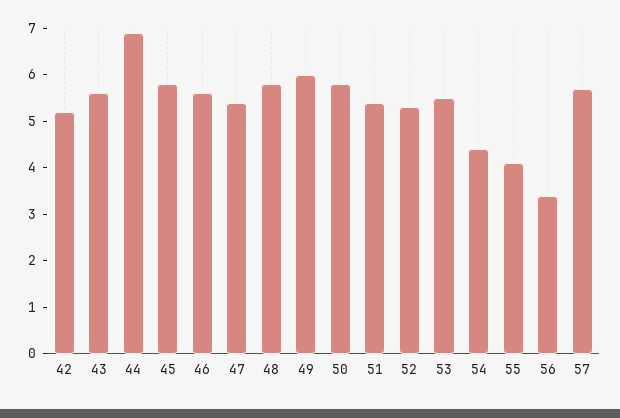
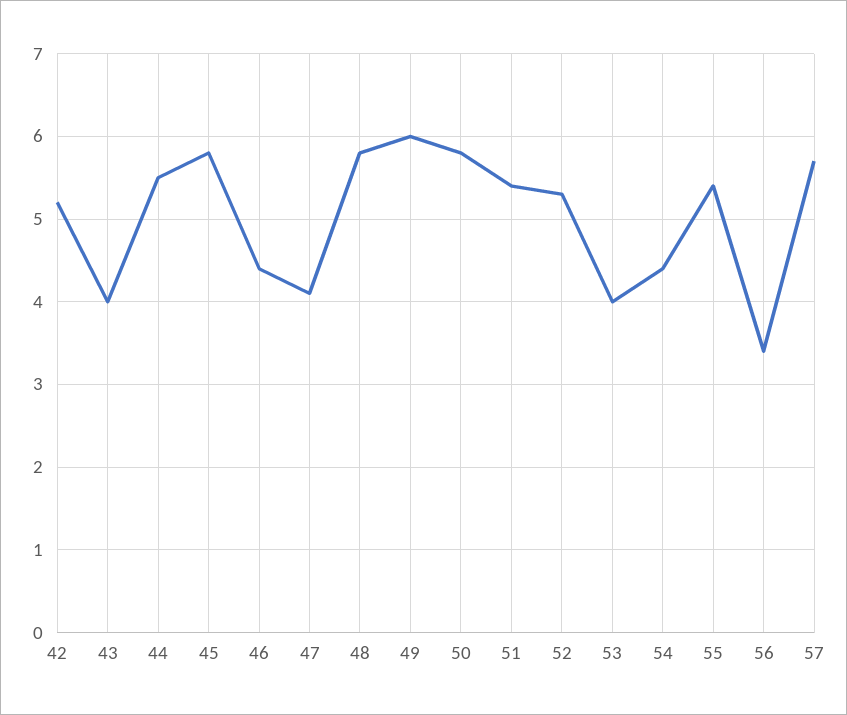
  {
    "42": 5.2,
-   "43": 5.5,
+   "43": 4,
-   "44": 7,
+   "44": 5.5,
    "45": 5.8,
-   "46": 5.5,
+   "46": 4.4,
-   "47": 5.5,
+   "47": 4.1,
    "48": 5.8,
    "49": 6,
    "50": 5.8,
    "51": 5.4,
    "52": 5.3,
-   "53": 5.5,
+   "53": 4,
    "54": 4.4,
-   "55": 4,
+   "55": 5.4,
    "56": 3.4,
    "57": 5.7
  }

